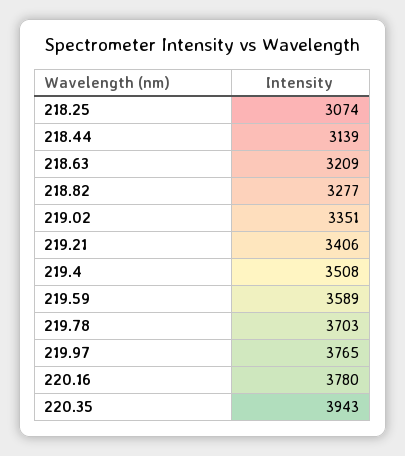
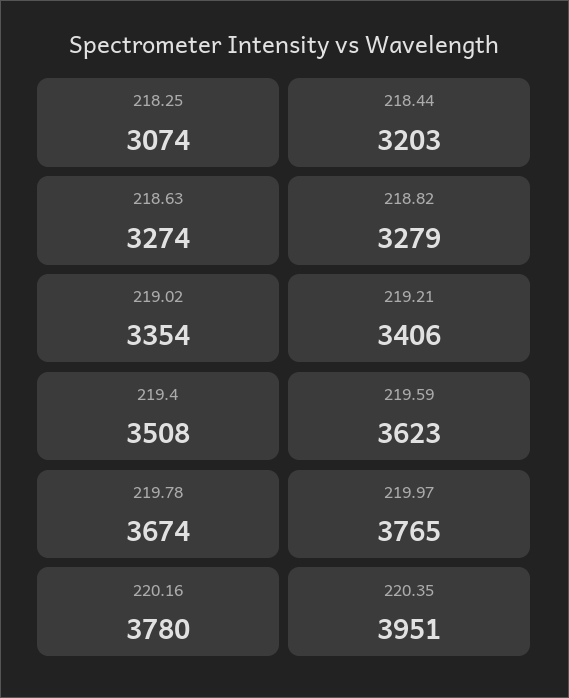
  {
    "218.25": 3074,
-   "218.44": 3139,
+   "218.44": 3203,
-   "218.63": 3209,
+   "218.63": 3274,
-   "218.82": 3277,
+   "218.82": 3279,
-   "219.02": 3351,
+   "219.02": 3354,
    "219.21": 3406,
    "219.4": 3508,
-   "219.59": 3589,
+   "219.59": 3623,
-   "219.78": 3703,
+   "219.78": 3674,
    "219.97": 3765,
    "220.16": 3780,
-   "220.35": 3943
+   "220.35": 3951
  }

